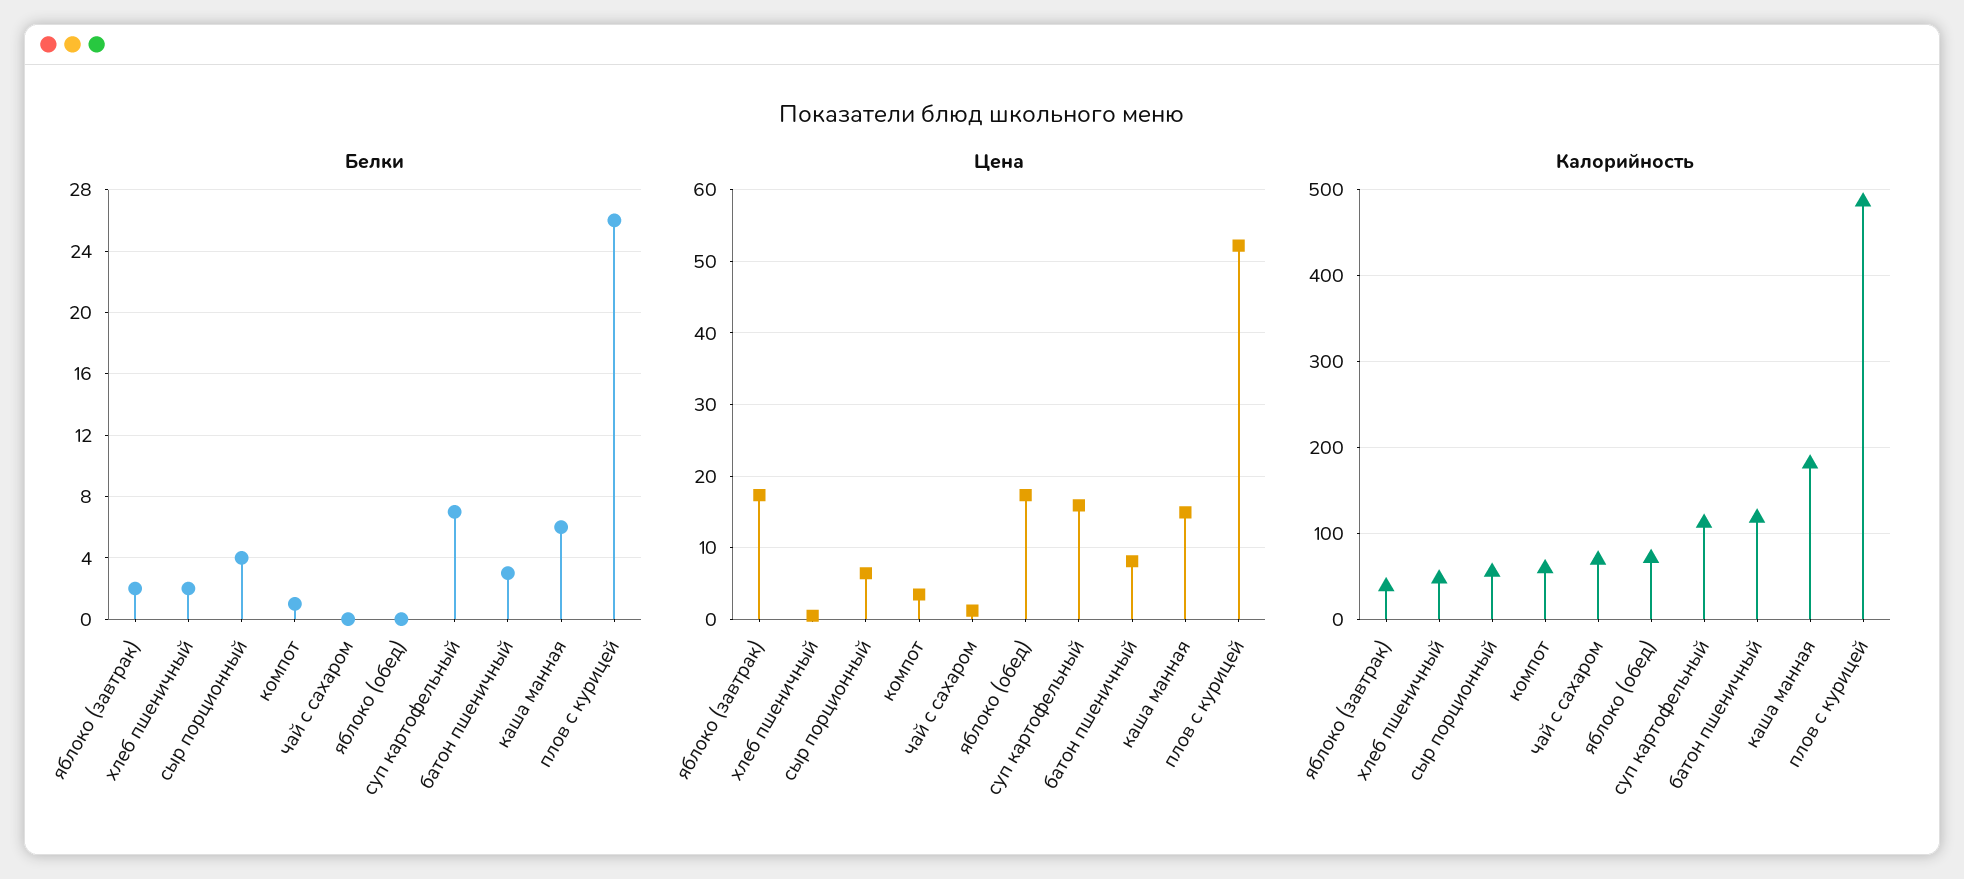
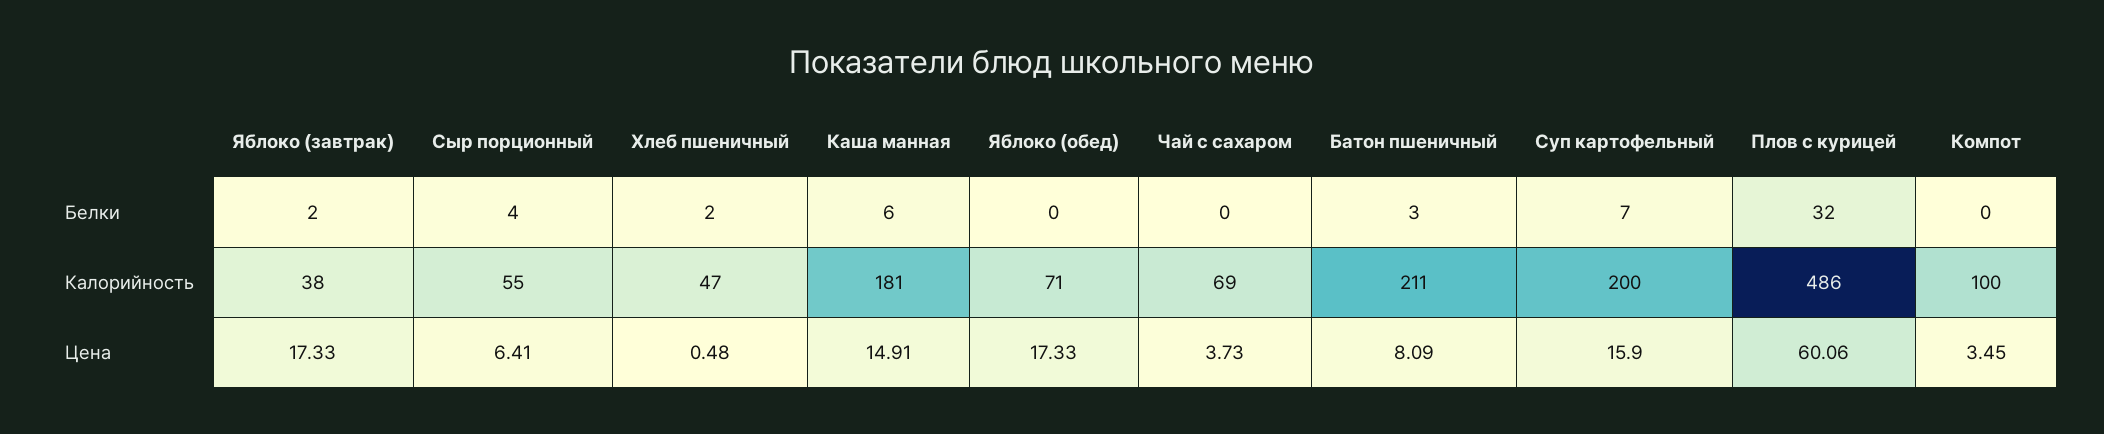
  {
    "Белки": {
      "яблоко (завтрак)": 2,
      "хлеб пшеничный": 2,
      "сыр порционный": 4,
-     "компот": 1,
+     "компот": 0,
      "чай с сахаром": 0,
      "яблоко (обед)": 0,
      "суп картофельный": 7,
      "батон пшеничный": 3,
      "каша манная": 6,
-     "плов с курицей": 26
+     "плов с курицей": 32
    },
    "Цена": {
      "яблоко (завтрак)": 17.33,
      "хлеб пшеничный": 0.48,
      "сыр порционный": 6.41,
      "компот": 3.45,
-     "чай с сахаром": 1,
+     "чай с сахаром": 3.73,
      "яблоко (обед)": 17.33,
      "суп картофельный": 15.9,
      "батон пшеничный": 8.09,
      "каша манная": 14.91,
-     "плов с курицей": 52
+     "плов с курицей": 60.06
    },
    "Калорийность": {
      "яблоко (завтрак)": 38,
      "хлеб пшеничный": 47,
      "сыр порционный": 55,
-     "компот": 60,
+     "компот": 100,
      "чай с сахаром": 69,
      "яблоко (обед)": 71,
-     "суп картофельный": 110,
+     "суп картофельный": 200,
-     "батон пшеничный": 120,
+     "батон пшеничный": 211,
      "каша манная": 181,
      "плов с курицей": 486
    }
  }

